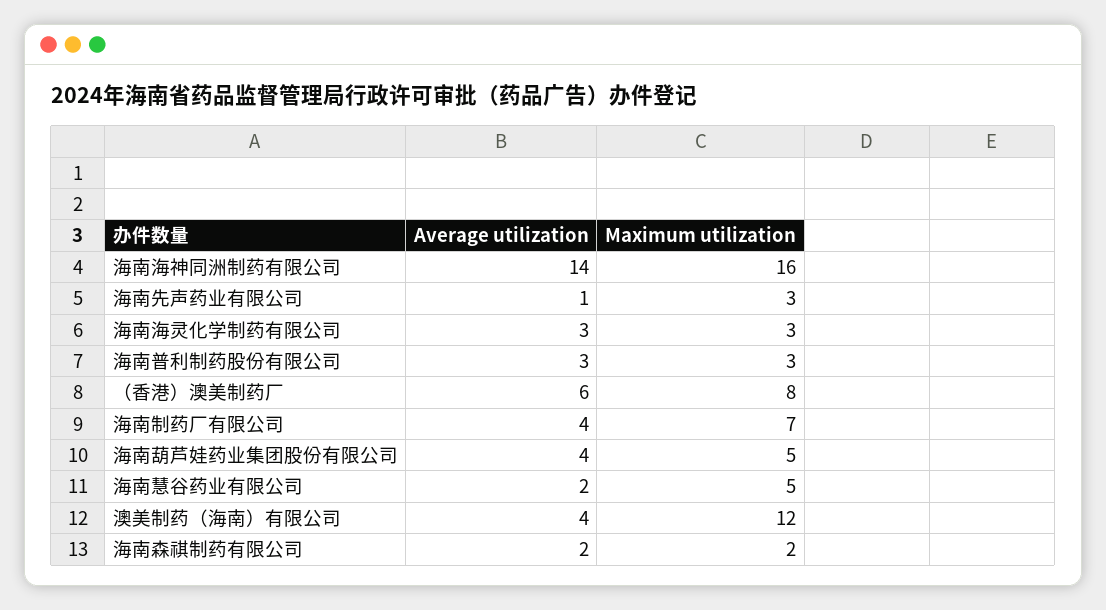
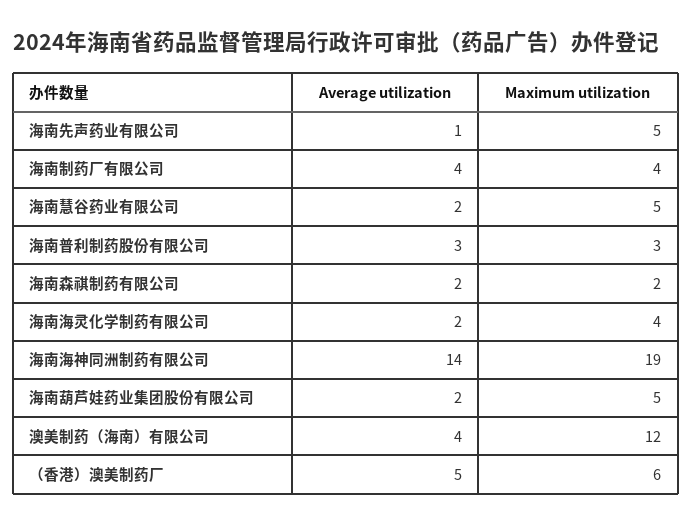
  {
    "Average utilization": {
      "海南海神同洲制药有限公司": 14,
      "海南先声药业有限公司": 1,
-     "海南海灵化学制药有限公司": 3,
+     "海南海灵化学制药有限公司": 2,
      "海南普利制药股份有限公司": 3,
-     "（香港）澳美制药厂": 6,
+     "（香港）澳美制药厂": 5,
      "海南制药厂有限公司": 4,
-     "海南葫芦娃药业集团股份有限公司": 4,
+     "海南葫芦娃药业集团股份有限公司": 2,
      "海南慧谷药业有限公司": 2,
      "澳美制药（海南）有限公司": 4,
      "海南森祺制药有限公司": 2
    },
    "Maximum utilization": {
-     "海南海神同洲制药有限公司": 16,
+     "海南海神同洲制药有限公司": 19,
-     "海南先声药业有限公司": 3,
+     "海南先声药业有限公司": 5,
-     "海南海灵化学制药有限公司": 3,
+     "海南海灵化学制药有限公司": 4,
      "海南普利制药股份有限公司": 3,
-     "（香港）澳美制药厂": 8,
+     "（香港）澳美制药厂": 6,
-     "海南制药厂有限公司": 7,
+     "海南制药厂有限公司": 4,
      "海南葫芦娃药业集团股份有限公司": 5,
      "海南慧谷药业有限公司": 5,
      "澳美制药（海南）有限公司": 12,
      "海南森祺制药有限公司": 2
    }
  }

